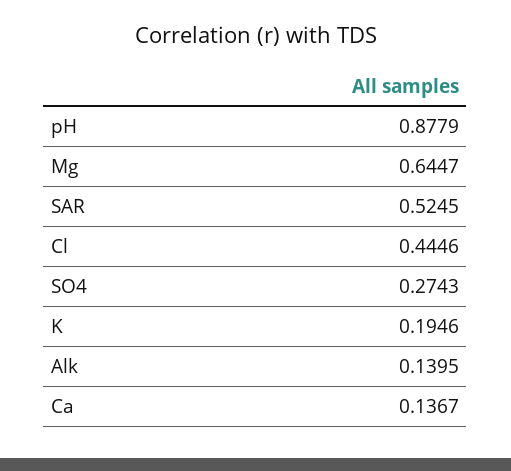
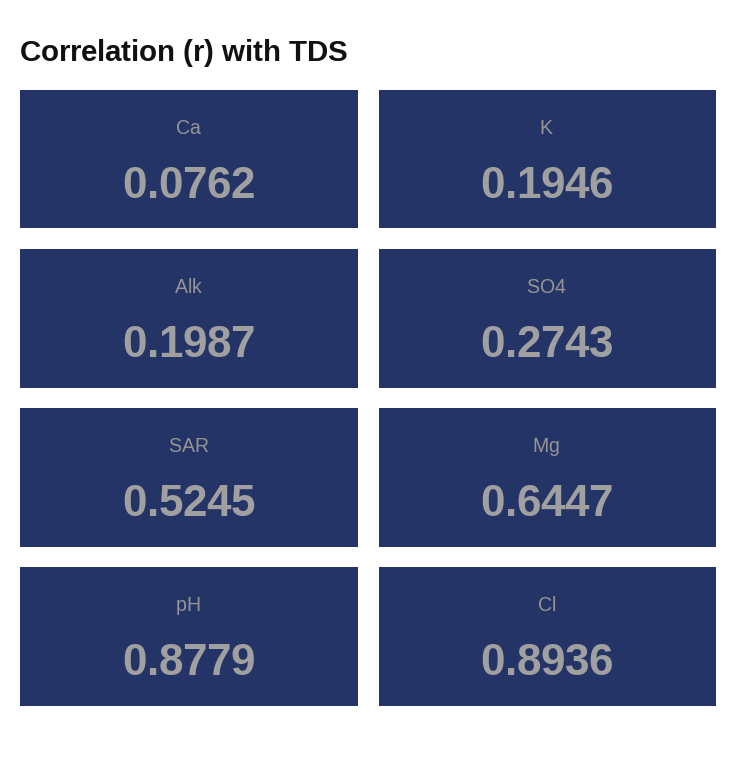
  {
    "pH": 0.8779,
    "Mg": 0.6447,
    "SAR": 0.5245,
-   "Cl": 0.4446,
+   "Cl": 0.8936,
    "SO4": 0.2743,
    "K": 0.1946,
-   "Alk": 0.1395,
+   "Alk": 0.1987,
-   "Ca": 0.1367
+   "Ca": 0.0762
  }

